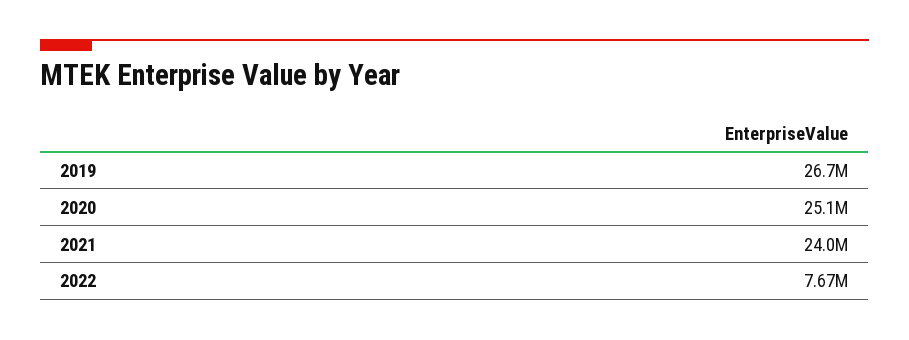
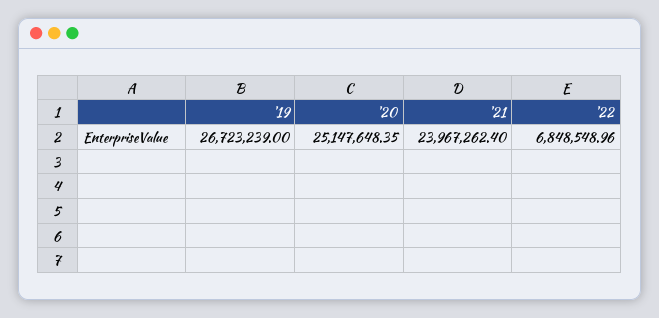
  {
    "2019": 26723239,
    "2020": 25147648.35,
    "2021": 23967262.4,
-   "2022": 7670000
+   "2022": 6848548.96
  }

